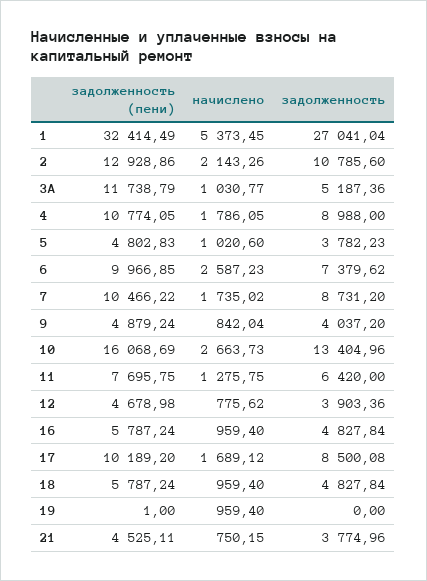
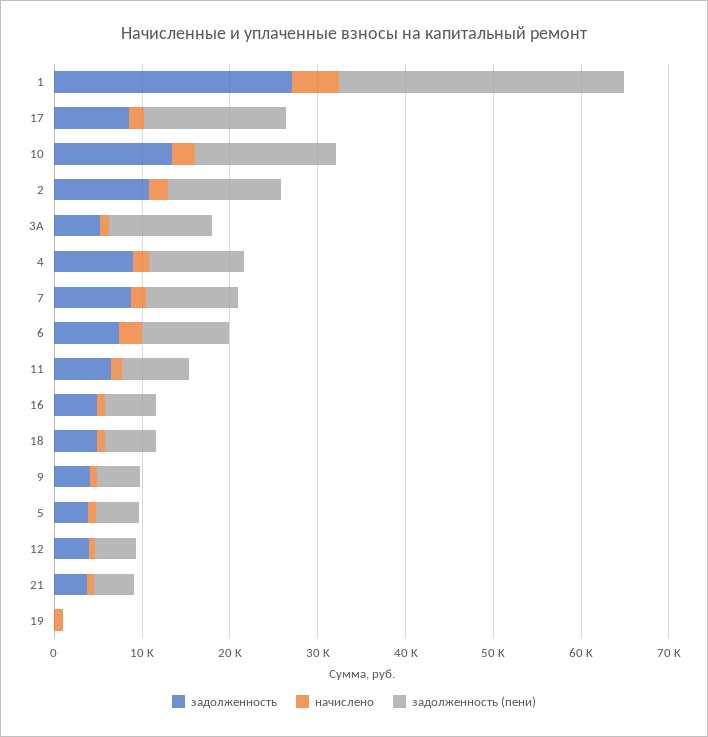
  {
    "задолженность (пени)": {
      "1": 32414.49,
      "2": 12928.86,
      "3А": 11738.79,
      "4": 10774.05,
      "5": 4802.83,
      "6": 9966.85,
      "7": 10466.22,
      "9": 4879.24,
      "10": 16068.69,
      "11": 7695.75,
      "12": 4678.98,
      "16": 5787.24,
-     "17": 10189.2,
+     "17": 16000,
      "18": 5787.24,
      "19": 1,
      "21": 4525.11
    },
    "начислено": {
      "1": 5373.45,
      "2": 2143.26,
      "3А": 1030.77,
      "4": 1786.05,
      "5": 1020.6,
      "6": 2587.23,
      "7": 1735.02,
      "9": 842.04,
      "10": 2663.73,
      "11": 1275.75,
      "12": 775.62,
      "16": 959.4,
      "17": 1689.12,
      "18": 959.4,
      "19": 959.4,
      "21": 750.15
    },
    "задолженность": {
      "1": 27041.04,
      "2": 10785.6,
      "3А": 5187.36,
      "4": 8988,
      "5": 3782.23,
      "6": 7379.62,
      "7": 8731.2,
      "9": 4037.2,
      "10": 13404.96,
      "11": 6420,
      "12": 3903.36,
      "16": 4827.84,
      "17": 8500.08,
      "18": 4827.84,
      "19": 0,
      "21": 3774.96
    }
  }

